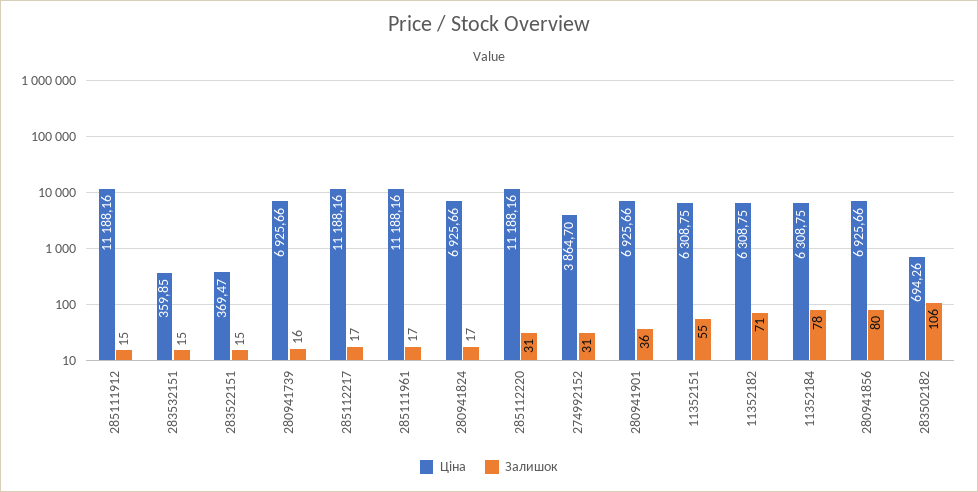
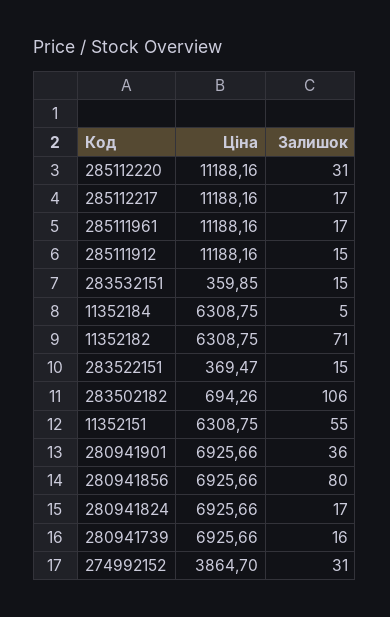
  {
    "Ціна": {
      "285111912": 11188.16,
      "283532151": 359.85,
      "283522151": 369.47,
      "280941739": 6925.66,
      "285112217": 11188.16,
      "285111961": 11188.16,
      "280941824": 6925.66,
      "285112220": 11188.16,
      "274992152": 3864.7,
      "280941901": 6925.66,
      "11352151": 6308.75,
      "11352182": 6308.75,
      "11352184": 6308.75,
      "280941856": 6925.66,
      "283502182": 694.26
    },
    "Залишок": {
      "285111912": 15,
      "283532151": 15,
      "283522151": 15,
      "280941739": 16,
      "285112217": 17,
      "285111961": 17,
      "280941824": 17,
      "285112220": 31,
      "274992152": 31,
      "280941901": 36,
      "11352151": 55,
      "11352182": 71,
-     "11352184": 78,
+     "11352184": 5,
      "280941856": 80,
      "283502182": 106
    }
  }

